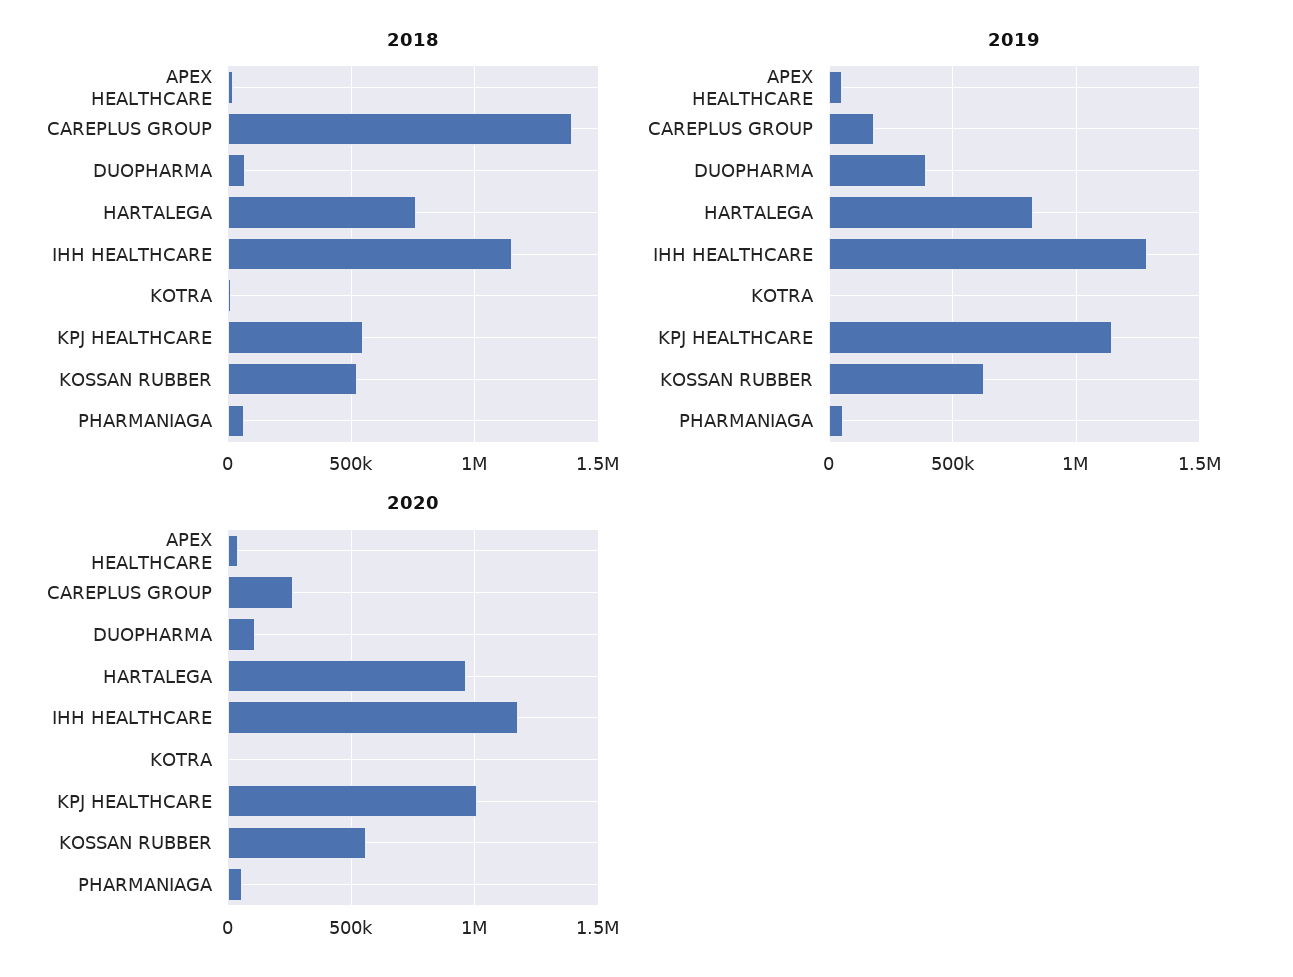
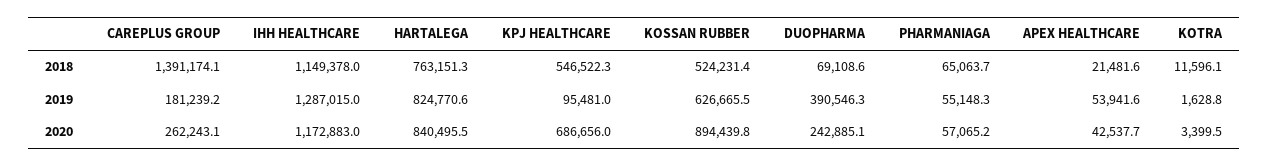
  {
    "2018": {
      "APEX HEALTHCARE": 21481.6,
      "CAREPLUS GROUP": 1391174.1,
      "DUOPHARMA": 69108.6,
      "HARTALEGA": 763151.3,
      "IHH HEALTHCARE": 1149378,
      "KOTRA": 11596.1,
      "KPJ HEALTHCARE": 546522.3,
      "KOSSAN RUBBER": 524231.4,
      "PHARMANIAGA": 65063.7
    },
    "2019": {
      "APEX HEALTHCARE": 53941.6,
      "CAREPLUS GROUP": 181239.2,
      "DUOPHARMA": 390546.3,
      "HARTALEGA": 824770.6,
      "IHH HEALTHCARE": 1287015,
      "KOTRA": 1628.8,
-     "KPJ HEALTHCARE": 1150000,
+     "KPJ HEALTHCARE": 95481,
      "KOSSAN RUBBER": 626665.5,
      "PHARMANIAGA": 55148.3
    },
    "2020": {
      "APEX HEALTHCARE": 42537.7,
      "CAREPLUS GROUP": 262243.1,
-     "DUOPHARMA": 100000,
+     "DUOPHARMA": 242885.1,
-     "HARTALEGA": 950000,
+     "HARTALEGA": 840495.5,
      "IHH HEALTHCARE": 1172883,
      "KOTRA": 3399.5,
-     "KPJ HEALTHCARE": 1000000,
+     "KPJ HEALTHCARE": 686656,
-     "KOSSAN RUBBER": 550000,
+     "KOSSAN RUBBER": 894439.8,
      "PHARMANIAGA": 57065.2
    }
  }

